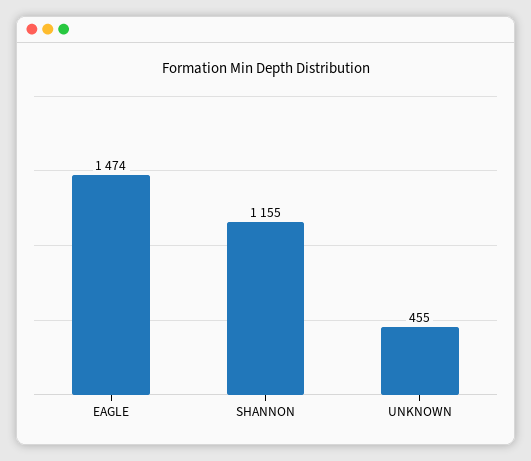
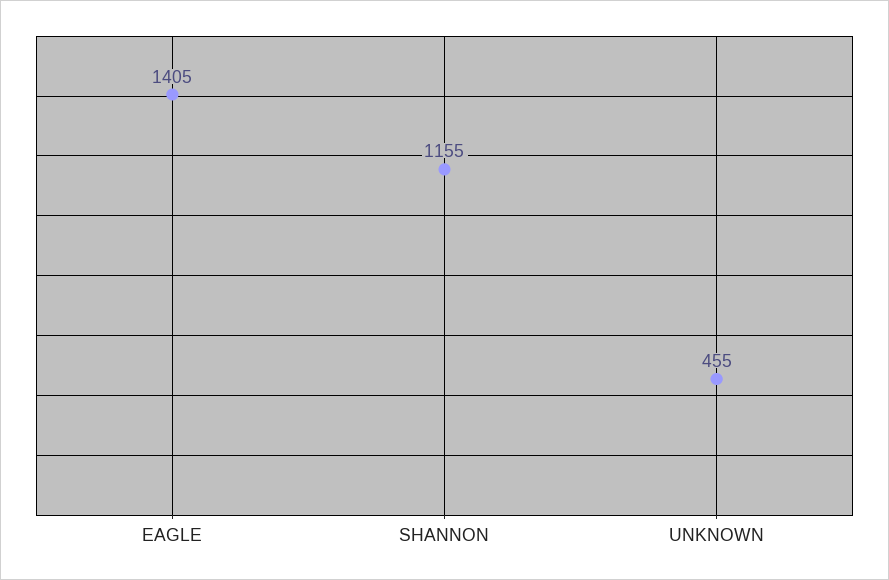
  {
-   "EAGLE": 1474,
+   "EAGLE": 1405,
    "SHANNON": 1155,
    "UNKNOWN": 455
  }

